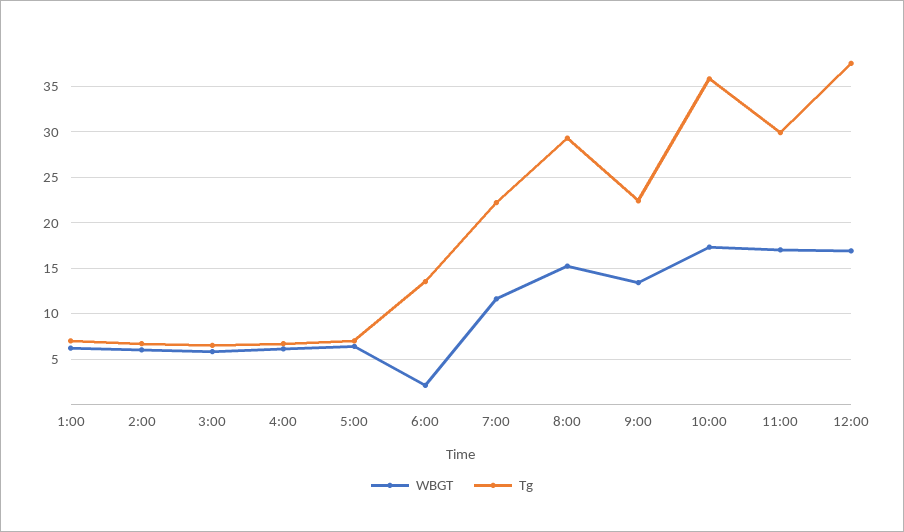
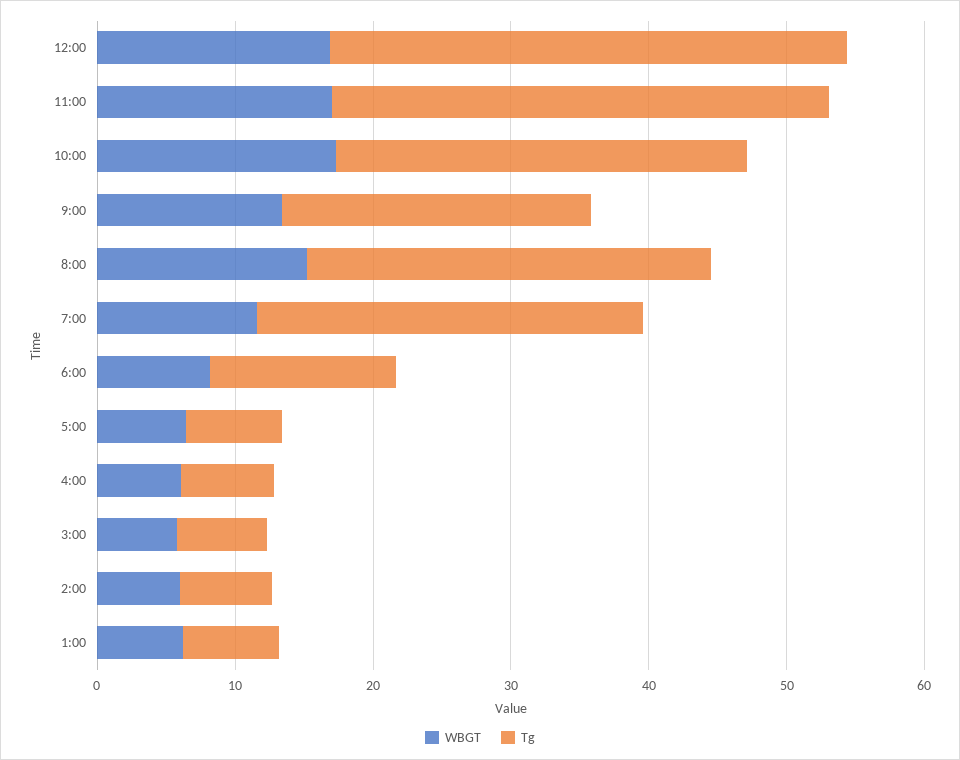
  {
    "WBGT": {
      "1:00": 6,
      "2:00": 6,
      "3:00": 6,
      "4:00": 6,
      "5:00": 6,
-     "6:00": 2,
+     "6:00": 8,
      "7:00": 12,
      "8:00": 15,
      "9:00": 13,
      "10:00": 17,
      "11:00": 17,
      "12:00": 17
    },
    "Tg": {
      "1:00": 7,
      "2:00": 7,
      "3:00": 7,
      "4:00": 7,
      "5:00": 7,
      "6:00": 14,
-     "7:00": 22,
+     "7:00": 28,
      "8:00": 29,
      "9:00": 22,
-     "10:00": 36,
+     "10:00": 30,
-     "11:00": 30,
+     "11:00": 36,
      "12:00": 38
    }
  }

